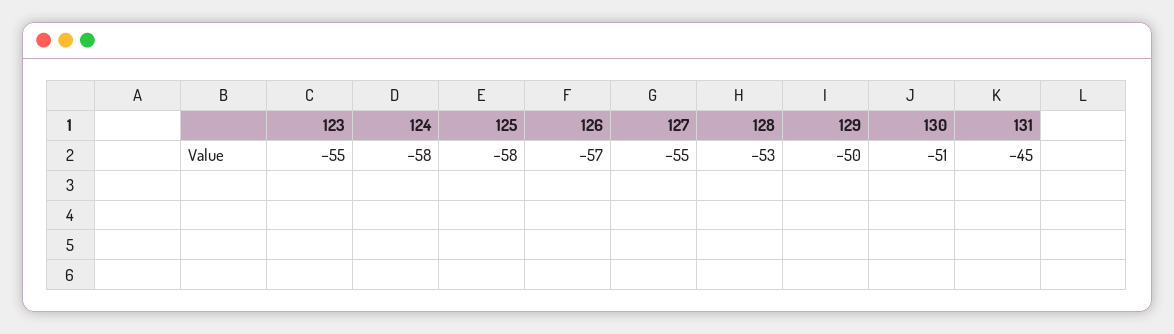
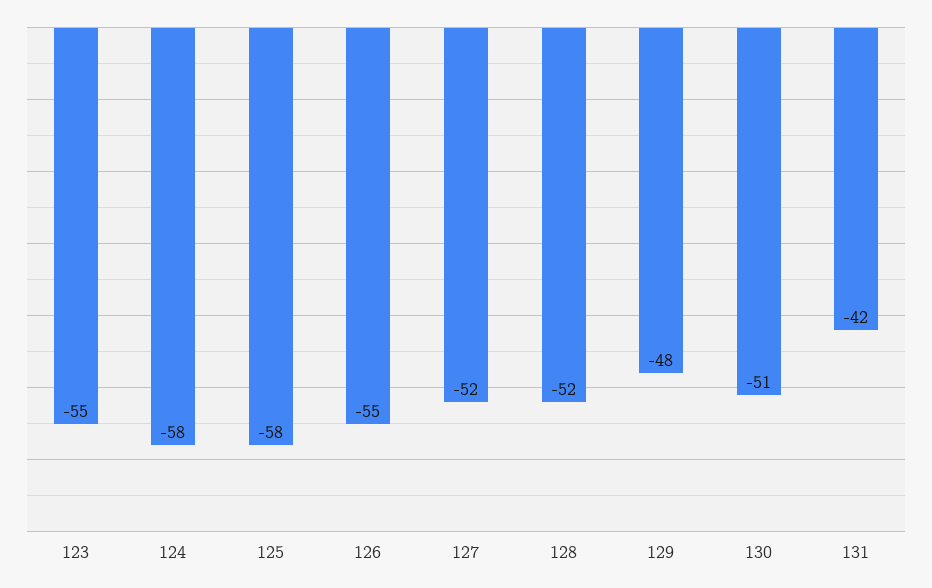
  {
    "123": -55,
    "124": -58,
    "125": -58,
-   "126": -57,
+   "126": -55,
-   "127": -55,
+   "127": -52,
-   "128": -53,
+   "128": -52,
-   "129": -50,
+   "129": -48,
    "130": -51,
-   "131": -45
+   "131": -42
  }

